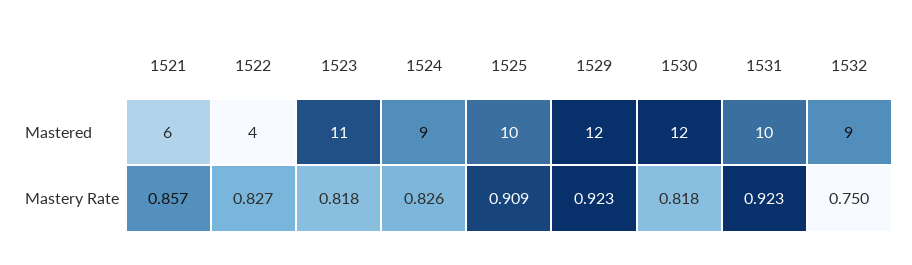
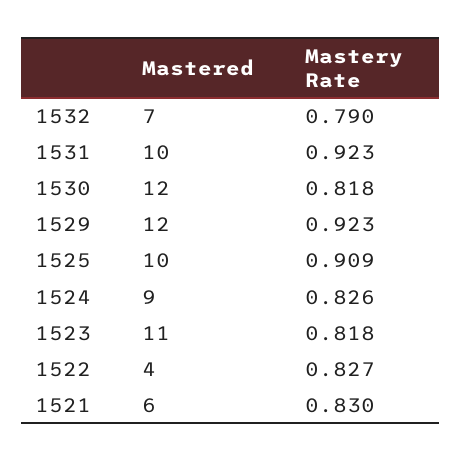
  {
    "1521": {
      "Mastered": 6,
-     "Mastery Rate": 0.857
+     "Mastery Rate": 0.83
    },
    "1522": {
      "Mastered": 4,
      "Mastery Rate": 0.827
    },
    "1523": {
      "Mastered": 11,
      "Mastery Rate": 0.818
    },
    "1524": {
      "Mastered": 9,
      "Mastery Rate": 0.826
    },
    "1525": {
      "Mastered": 10,
      "Mastery Rate": 0.909
    },
    "1529": {
      "Mastered": 12,
      "Mastery Rate": 0.923
    },
    "1530": {
      "Mastered": 12,
      "Mastery Rate": 0.818
    },
    "1531": {
      "Mastered": 10,
      "Mastery Rate": 0.923
    },
    "1532": {
-     "Mastered": 9,
+     "Mastered": 7,
-     "Mastery Rate": 0.75
+     "Mastery Rate": 0.79
    }
  }

